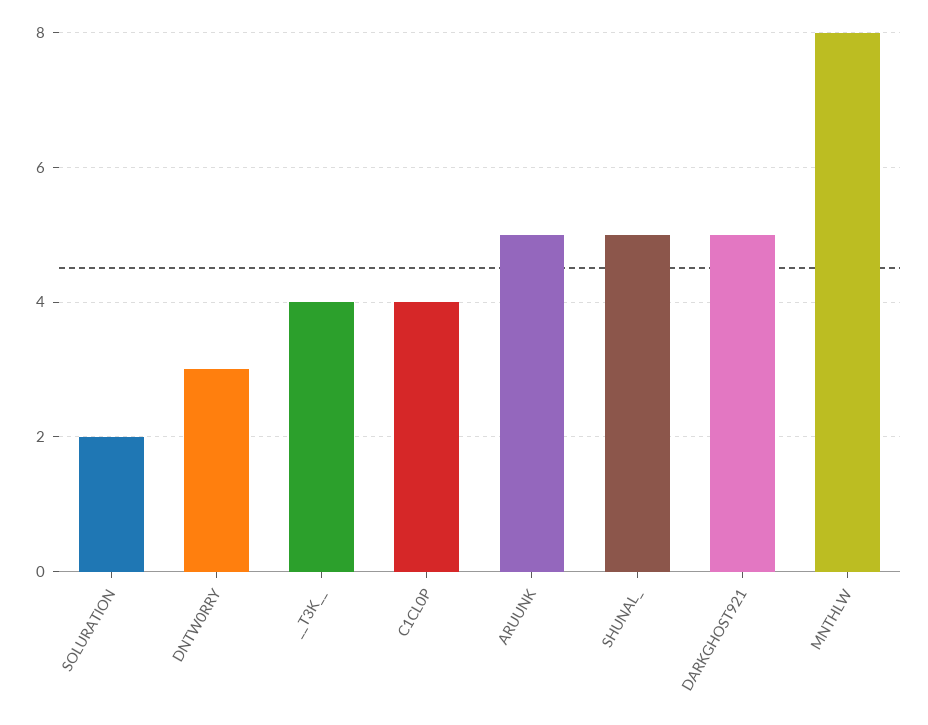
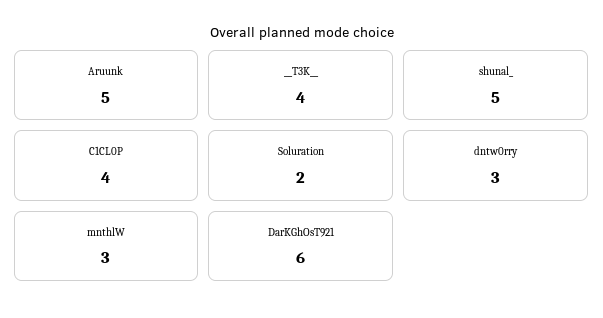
  {
    "SOLURATION": 2,
    "DNTW0RRY": 3,
    "__T3K__": 4,
    "C1CL0P": 4,
    "ARUUNK": 5,
    "SHUNAL_": 5,
-   "DARKGHOST921": 5,
+   "DARKGHOST921": 6,
-   "MNTHLW": 8
+   "MNTHLW": 3
  }

